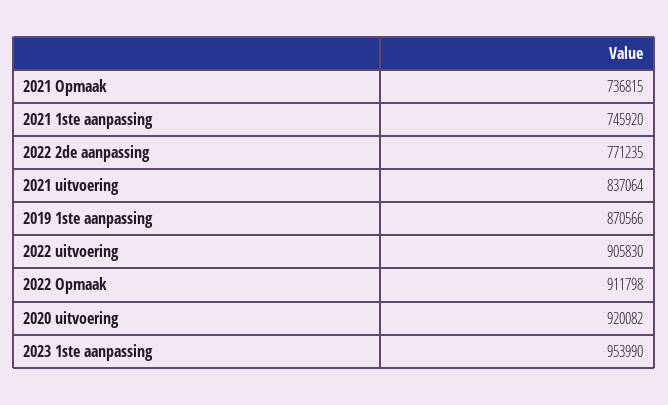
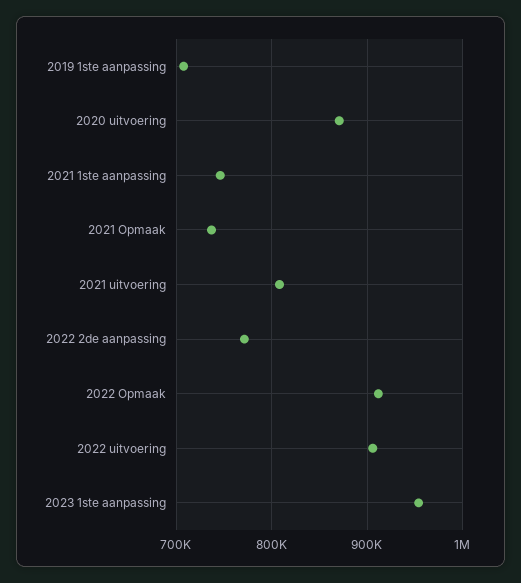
  {
    "2021 Opmaak": 736815,
    "2021 1ste aanpassing": 745920,
    "2022 2de aanpassing": 771235,
-   "2021 uitvoering": 837064,
+   "2021 uitvoering": 810000,
-   "2019 1ste aanpassing": 870566,
+   "2019 1ste aanpassing": 710000,
    "2022 uitvoering": 905830,
    "2022 Opmaak": 911798,
-   "2020 uitvoering": 920082,
+   "2020 uitvoering": 870000,
    "2023 1ste aanpassing": 953990
  }

